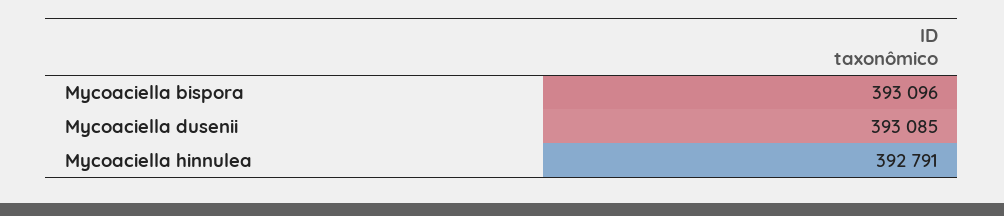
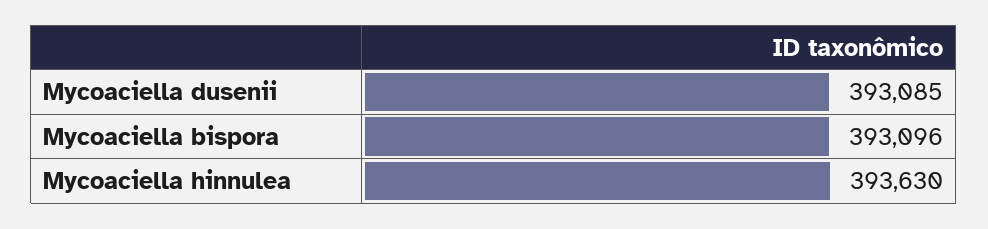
  {
    "Mycoaciella bispora": 393096,
    "Mycoaciella dusenii": 393085,
-   "Mycoaciella hinnulea": 392791
+   "Mycoaciella hinnulea": 393630
  }

